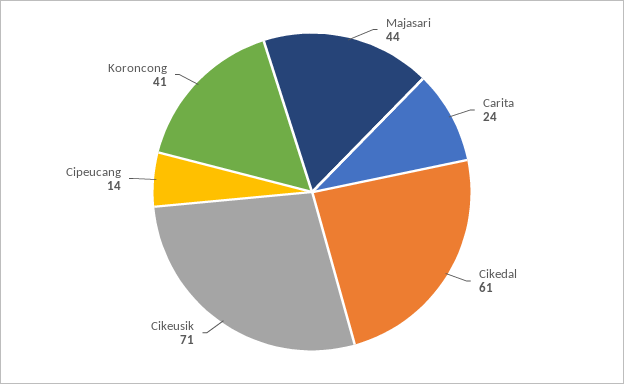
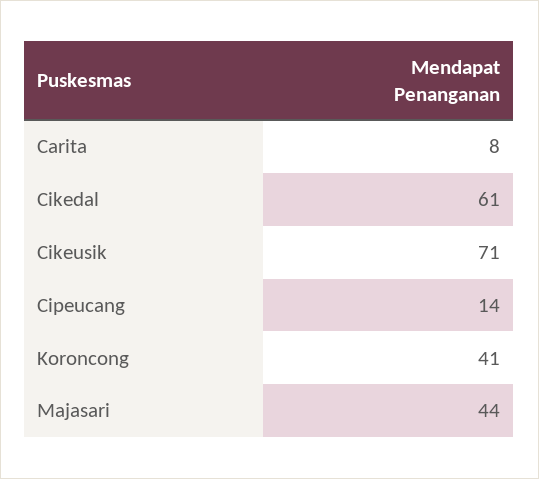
  {
    "Majasari": 44,
-   "Carita": 24,
+   "Carita": 8,
    "Cikedal": 61,
    "Cikeusik": 71,
    "Cipeucang": 14,
    "Koroncong": 41
  }

